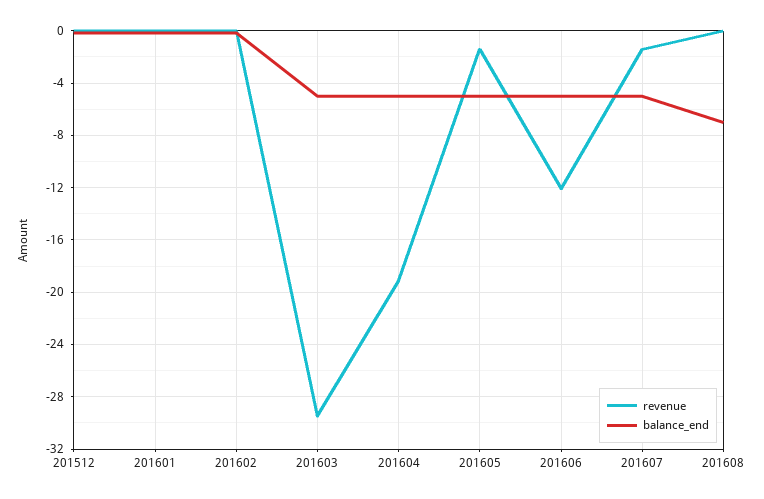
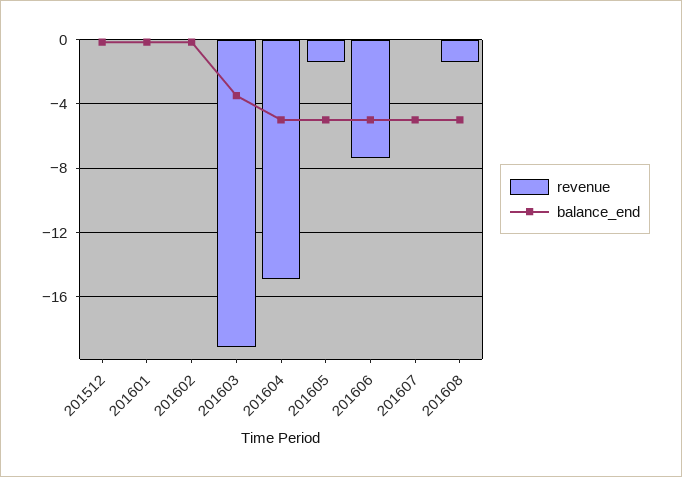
  {
    "revenue": {
      "201512": 0,
      "201601": 0,
      "201602": 0,
-     "201603": -29.5,
+     "201603": -19,
-     "201604": -19,
+     "201604": -15,
      "201605": -1.5,
-     "201606": -12,
+     "201606": -7.5,
-     "201607": -1.5,
+     "201607": 0,
-     "201608": 0
+     "201608": -1.5
    },
    "balance_end": {
      "201512": 0,
      "201601": 0,
      "201602": 0,
-     "201603": -5,
+     "201603": -3.5,
      "201604": -5,
      "201605": -5,
      "201606": -5,
      "201607": -5,
-     "201608": -7
+     "201608": -5
    }
  }

